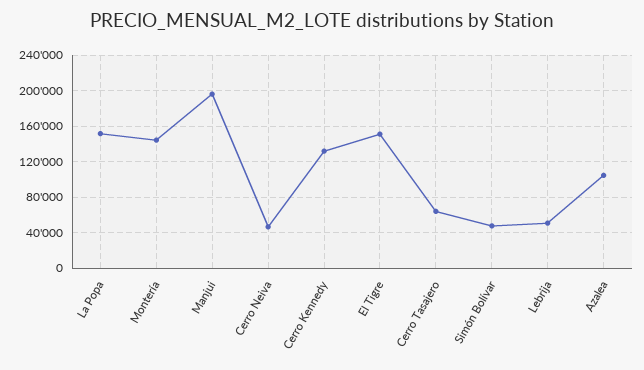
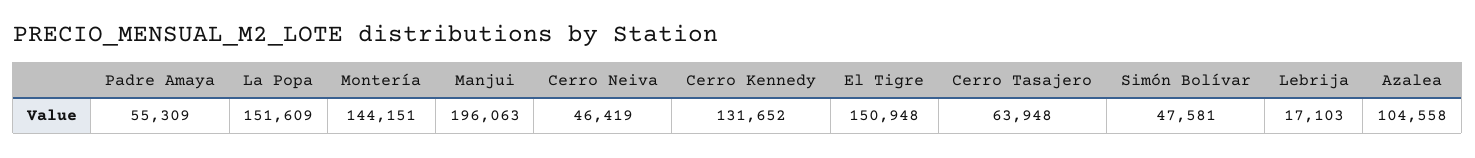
  {
    "La Popa": 151609,
    "Montería": 144151,
    "Manjui": 196063,
    "Cerro Neiva": 46419,
    "Cerro Kennedy": 131652,
    "El Tigre": 150948,
    "Cerro Tasajero": 63948,
    "Simón Bolívar": 47581,
-   "Lebrija": 50000,
+   "Lebrija": 17103,
-   "Azalea": 104558
+   "Azalea": 104558,
+   "Padre Amaya": 55309
  }

